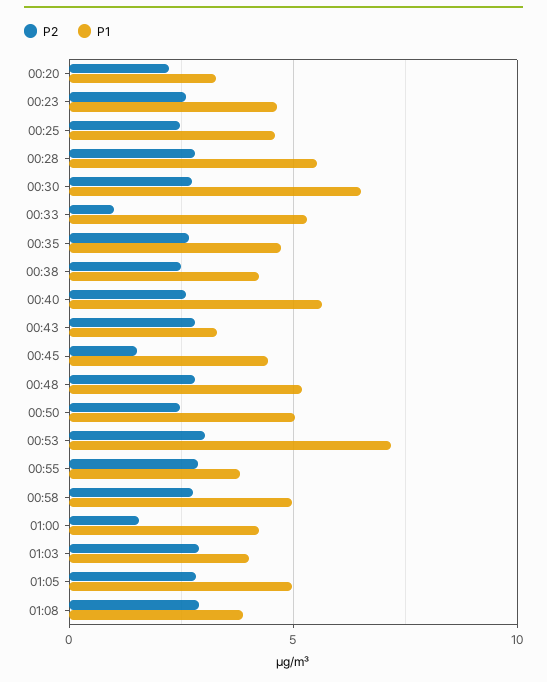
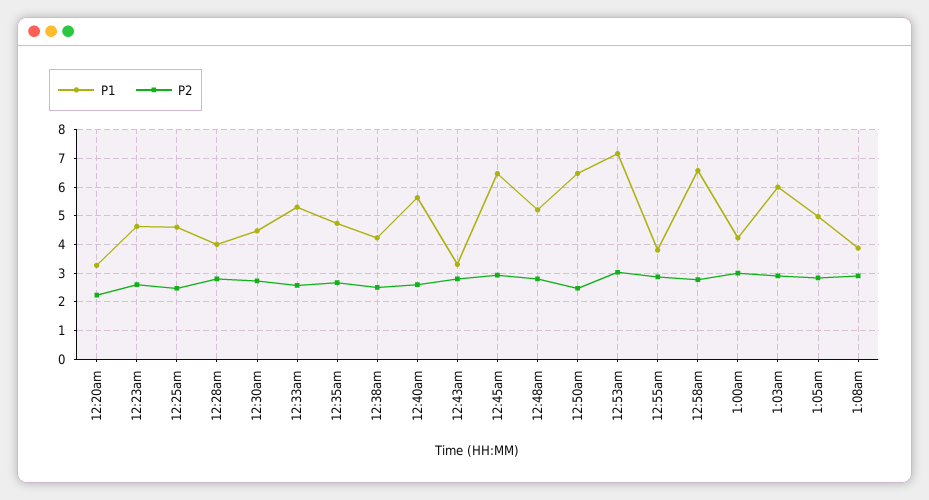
  {
    "P2": {
      "00:20": 2.25,
      "00:23": 2.5,
      "00:25": 2.5,
      "00:28": 2.75,
      "00:30": 2.75,
-     "00:33": 1,
+     "00:33": 2.5,
      "00:35": 2.75,
      "00:38": 2.5,
      "00:40": 2.5,
      "00:43": 2.75,
-     "00:45": 1.5,
+     "00:45": 3,
      "00:48": 2.75,
      "00:50": 2.5,
      "00:53": 3,
      "00:55": 2.75,
      "00:58": 2.75,
-     "01:00": 1.5,
+     "01:00": 3,
      "01:03": 3,
      "01:05": 2.75,
      "01:08": 3
    },
    "P1": {
      "00:20": 3.25,
      "00:23": 4.75,
      "00:25": 4.5,
-     "00:28": 5.5,
+     "00:28": 4,
-     "00:30": 6.5,
+     "00:30": 4.5,
      "00:33": 5.25,
      "00:35": 4.75,
      "00:38": 4.25,
      "00:40": 5.75,
      "00:43": 3.25,
-     "00:45": 4.5,
+     "00:45": 6.5,
      "00:48": 5.25,
-     "00:50": 5,
+     "00:50": 6.5,
      "00:53": 7.25,
      "00:55": 3.75,
-     "00:58": 5,
+     "00:58": 6.5,
      "01:00": 4.25,
-     "01:03": 4,
+     "01:03": 6,
      "01:05": 5,
      "01:08": 3.75
    }
  }

